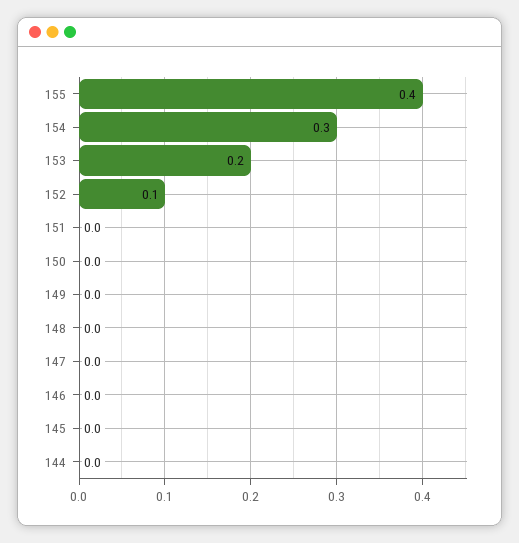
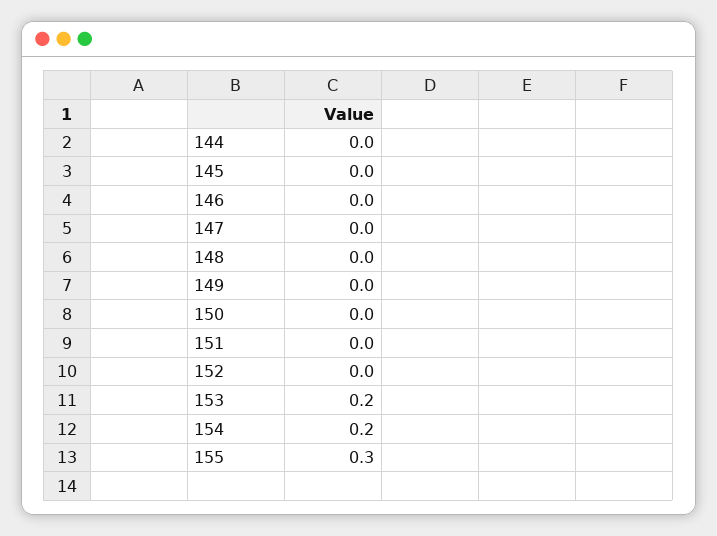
  {
-   "155": 0.4,
+   "155": 0.3,
-   "154": 0.3,
+   "154": 0.2,
    "153": 0.2,
-   "152": 0.1,
+   "152": 0,
    "151": 0,
    "150": 0,
    "149": 0,
    "148": 0,
    "147": 0,
    "146": 0,
    "145": 0,
    "144": 0
  }

